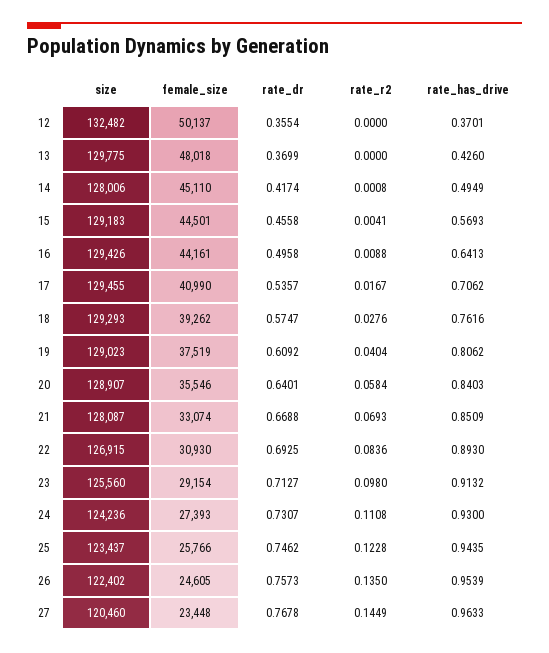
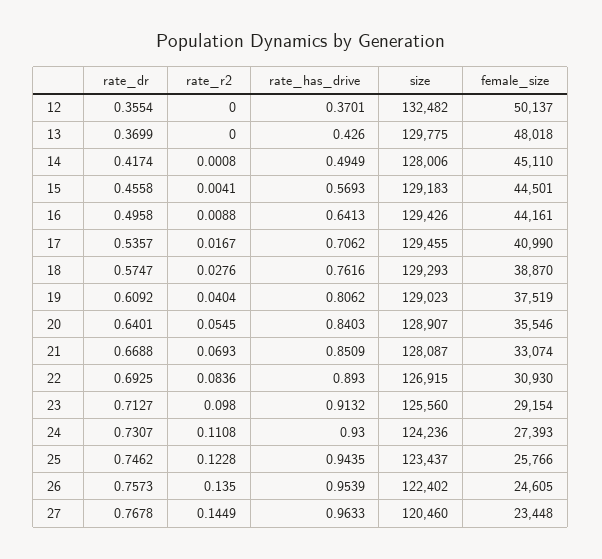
  {
    "size": {
      "12": 132482,
      "13": 129775,
      "14": 128006,
      "15": 129183,
      "16": 129426,
      "17": 129455,
      "18": 129293,
      "19": 129023,
      "20": 128907,
      "21": 128087,
      "22": 126915,
      "23": 125560,
      "24": 124236,
      "25": 123437,
      "26": 122402,
      "27": 120460
    },
    "female_size": {
      "12": 50137,
      "13": 48018,
      "14": 45110,
      "15": 44501,
      "16": 44161,
      "17": 40990,
-     "18": 39262,
+     "18": 38870,
      "19": 37519,
      "20": 35546,
      "21": 33074,
      "22": 30930,
      "23": 29154,
      "24": 27393,
      "25": 25766,
      "26": 24605,
      "27": 23448
    },
    "rate_dr": {
      "12": 0.3554,
      "13": 0.3699,
      "14": 0.4174,
      "15": 0.4558,
      "16": 0.4958,
      "17": 0.5357,
      "18": 0.5747,
      "19": 0.6092,
      "20": 0.6401,
      "21": 0.6688,
      "22": 0.6925,
      "23": 0.7127,
      "24": 0.7307,
      "25": 0.7462,
      "26": 0.7573,
      "27": 0.7678
    },
    "rate_r2": {
      "12": 0,
      "13": 0,
      "14": 0.0008,
      "15": 0.0041,
      "16": 0.0088,
      "17": 0.0167,
      "18": 0.0276,
      "19": 0.0404,
-     "20": 0.0584,
+     "20": 0.0545,
      "21": 0.0693,
      "22": 0.0836,
      "23": 0.098,
      "24": 0.1108,
      "25": 0.1228,
      "26": 0.135,
      "27": 0.1449
    },
    "rate_has_drive": {
      "12": 0.3701,
      "13": 0.426,
      "14": 0.4949,
      "15": 0.5693,
      "16": 0.6413,
      "17": 0.7062,
      "18": 0.7616,
      "19": 0.8062,
      "20": 0.8403,
      "21": 0.8509,
      "22": 0.893,
      "23": 0.9132,
      "24": 0.93,
      "25": 0.9435,
      "26": 0.9539,
      "27": 0.9633
    }
  }

